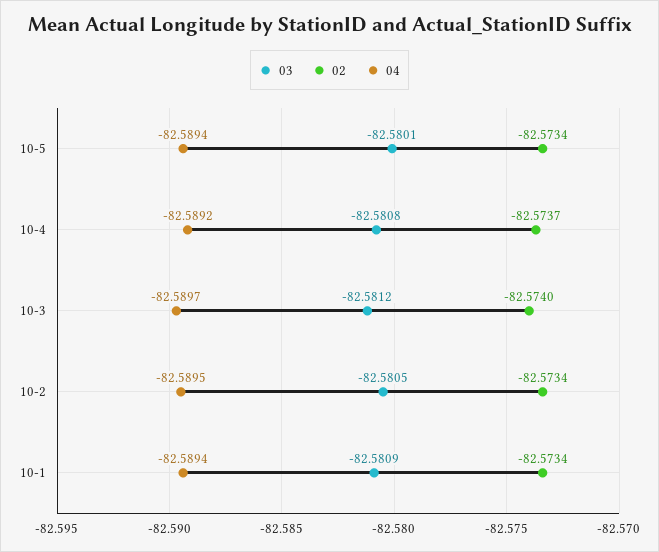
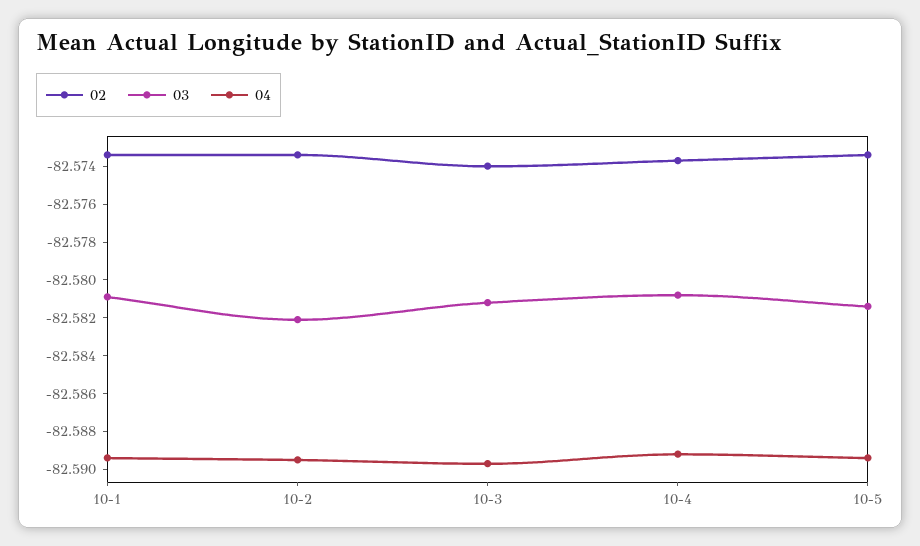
  {
    "03": {
-     "10-5": -82.5801,
+     "10-5": -82.5815,
      "10-4": -82.5808,
      "10-3": -82.5812,
-     "10-2": -82.5805,
+     "10-2": -82.582,
      "10-1": -82.5809
    },
    "02": {
      "10-5": -82.5734,
      "10-4": -82.5737,
      "10-3": -82.574,
      "10-2": -82.5734,
      "10-1": -82.5734
    },
    "04": {
      "10-5": -82.5894,
      "10-4": -82.5892,
      "10-3": -82.5897,
      "10-2": -82.5895,
      "10-1": -82.5894
    }
  }

